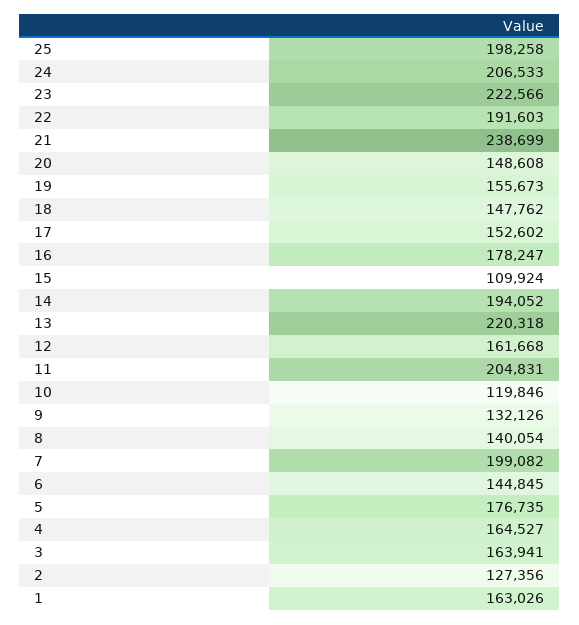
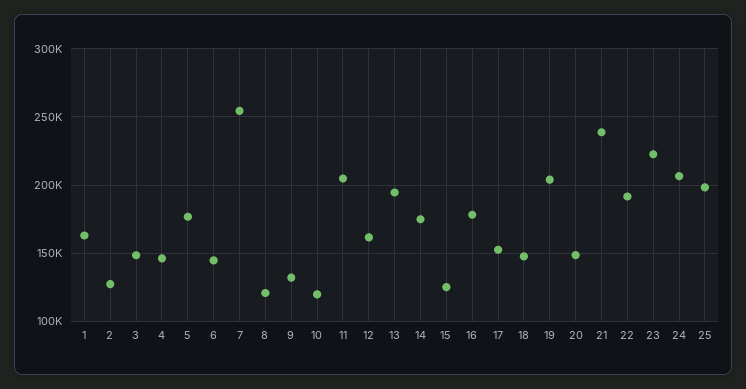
  {
    "25": 198258,
    "24": 206533,
    "23": 222566,
    "22": 191603,
    "21": 238699,
    "20": 148608,
-   "19": 155673,
+   "19": 205000,
    "18": 147762,
    "17": 152602,
    "16": 178247,
-   "15": 109924,
+   "15": 125000,
-   "14": 194052,
+   "14": 175000,
-   "13": 220318,
+   "13": 195000,
    "12": 161668,
    "11": 204831,
    "10": 119846,
    "9": 132126,
-   "8": 140054,
+   "8": 120000,
-   "7": 199082,
+   "7": 255000,
    "6": 144845,
    "5": 176735,
-   "4": 164527,
+   "4": 145000,
-   "3": 163941,
+   "3": 150000,
    "2": 127356,
    "1": 163026
  }

